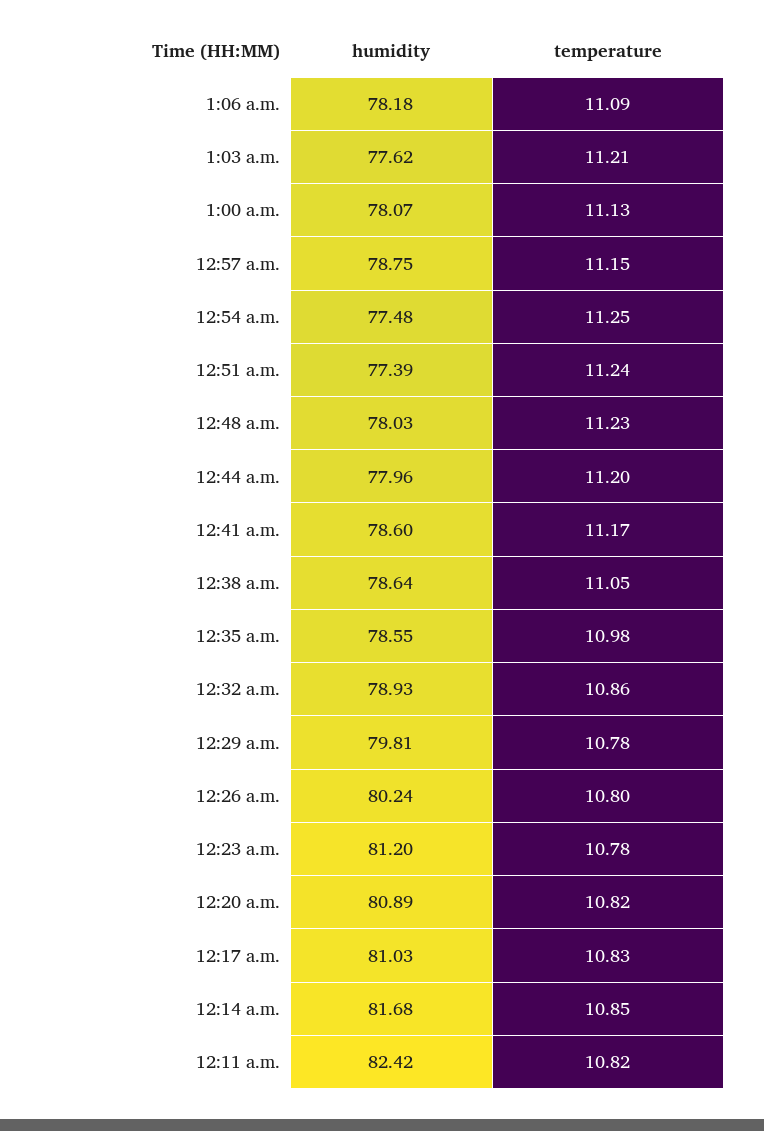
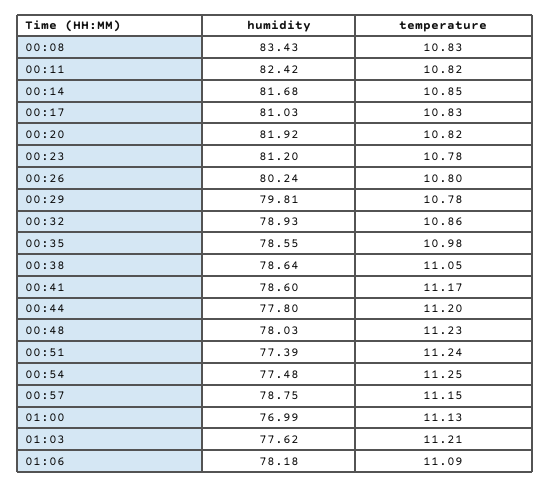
  {
    "humidity": {
      "1:06 a.m.": 78.18,
      "1:03 a.m.": 77.62,
-     "1:00 a.m.": 78.07,
+     "1:00 a.m.": 76.99,
      "12:57 a.m.": 78.75,
      "12:54 a.m.": 77.48,
      "12:51 a.m.": 77.39,
      "12:48 a.m.": 78.03,
-     "12:44 a.m.": 77.96,
+     "12:44 a.m.": 77.8,
      "12:41 a.m.": 78.6,
      "12:38 a.m.": 78.64,
      "12:35 a.m.": 78.55,
      "12:32 a.m.": 78.93,
      "12:29 a.m.": 79.81,
      "12:26 a.m.": 80.24,
      "12:23 a.m.": 81.2,
-     "12:20 a.m.": 80.89,
+     "12:20 a.m.": 81.92,
      "12:17 a.m.": 81.03,
      "12:14 a.m.": 81.68,
-     "12:11 a.m.": 82.42
+     "12:11 a.m.": 82.42,
+     "00:08": 83.43
    },
    "temperature": {
      "1:06 a.m.": 11.09,
      "1:03 a.m.": 11.21,
      "1:00 a.m.": 11.13,
      "12:57 a.m.": 11.15,
      "12:54 a.m.": 11.25,
      "12:51 a.m.": 11.24,
      "12:48 a.m.": 11.23,
      "12:44 a.m.": 11.2,
      "12:41 a.m.": 11.17,
      "12:38 a.m.": 11.05,
      "12:35 a.m.": 10.98,
      "12:32 a.m.": 10.86,
      "12:29 a.m.": 10.78,
      "12:26 a.m.": 10.8,
      "12:23 a.m.": 10.78,
      "12:20 a.m.": 10.82,
      "12:17 a.m.": 10.83,
      "12:14 a.m.": 10.85,
-     "12:11 a.m.": 10.82
+     "12:11 a.m.": 10.82,
+     "00:08": 10.83
    }
  }

